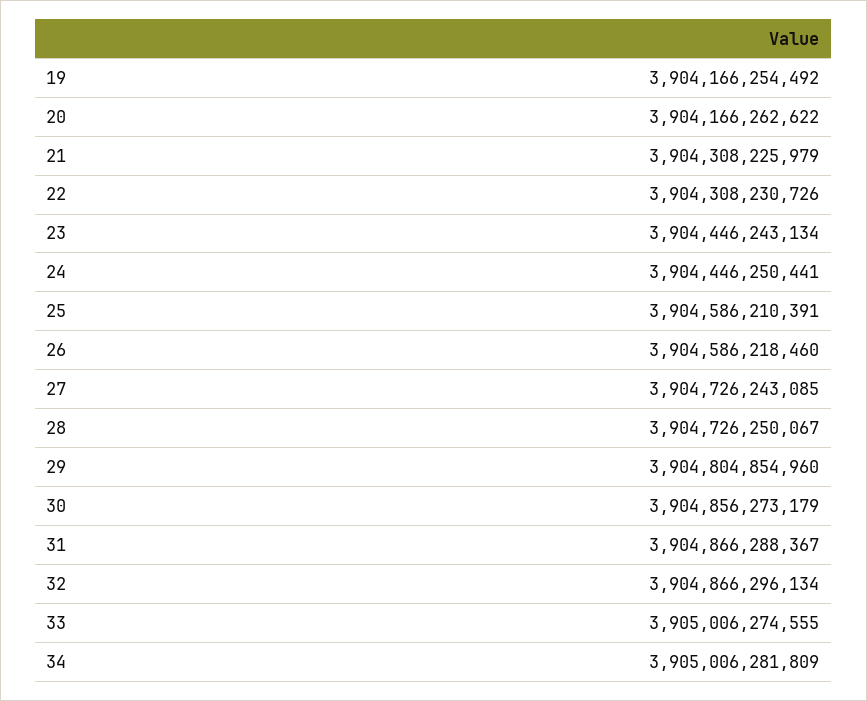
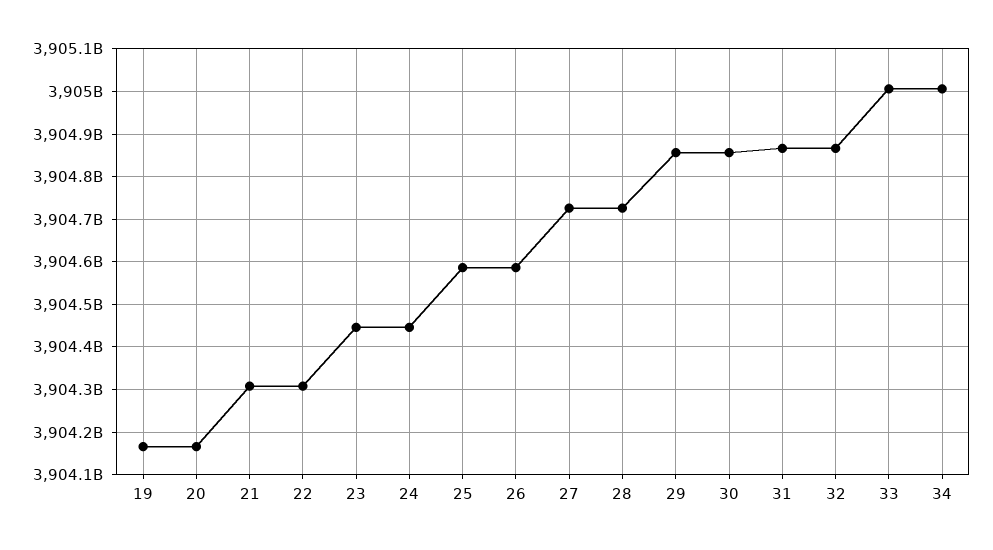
  {
    "19": 3904166254492,
    "20": 3904166262622,
    "21": 3904308225979,
    "22": 3904308230726,
    "23": 3904446243134,
    "24": 3904446250441,
    "25": 3904586210391,
    "26": 3904586218460,
    "27": 3904726243085,
    "28": 3904726250067,
-   "29": 3904804854960,
+   "29": 3904860000000,
    "30": 3904856273179,
    "31": 3904866288367,
    "32": 3904866296134,
    "33": 3905006274555,
    "34": 3905006281809
  }

